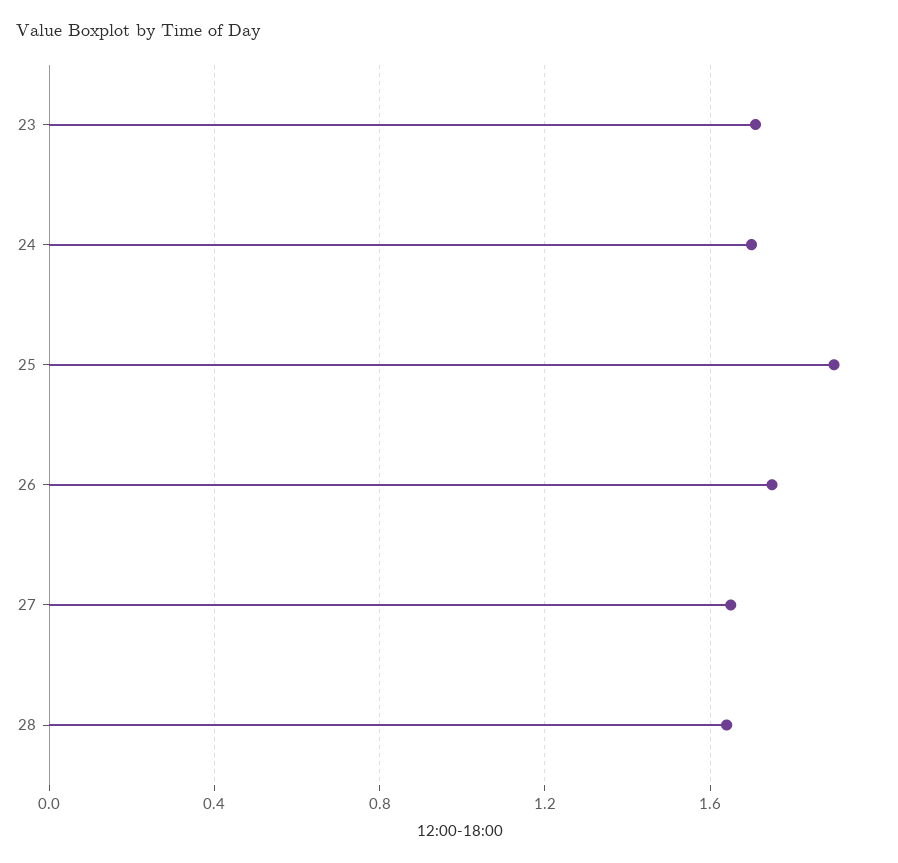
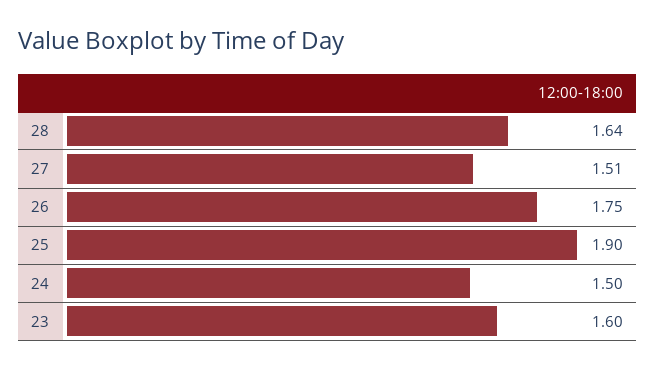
  {
-   "23": 1.7,
+   "23": 1.6,
-   "24": 1.7,
+   "24": 1.5,
    "25": 1.9,
    "26": 1.75,
-   "27": 1.65,
+   "27": 1.51,
    "28": 1.64
  }

